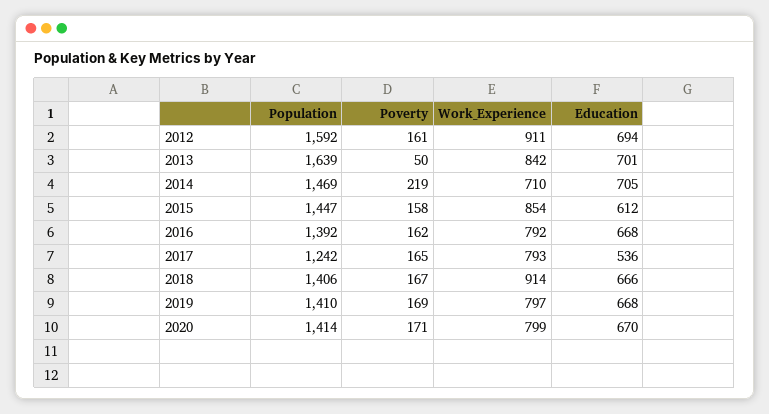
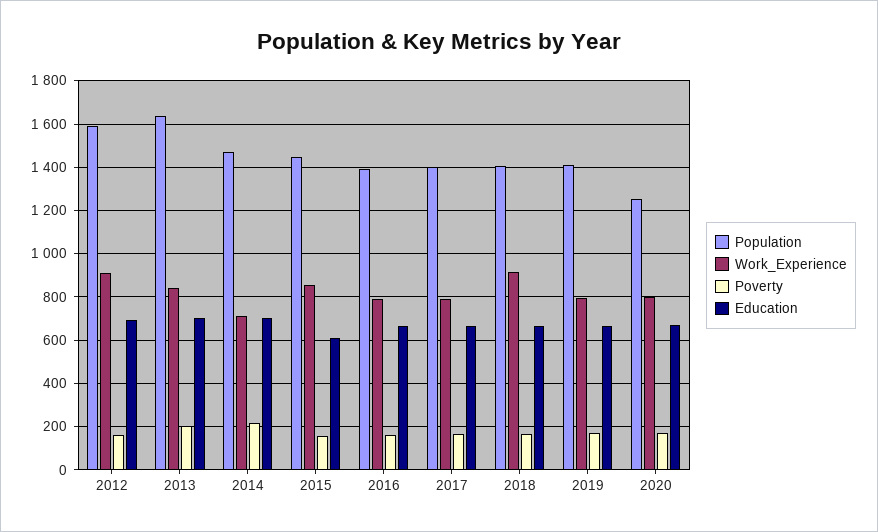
  {
    "Population": {
      "2012": 1592,
      "2013": 1639,
      "2014": 1469,
      "2015": 1447,
      "2016": 1392,
-     "2017": 1242,
+     "2017": 1400,
      "2018": 1406,
      "2019": 1410,
-     "2020": 1414
+     "2020": 1250
    },
    "Poverty": {
      "2012": 161,
-     "2013": 50,
+     "2013": 200,
      "2014": 219,
      "2015": 158,
      "2016": 162,
      "2017": 165,
      "2018": 167,
      "2019": 169,
      "2020": 171
    },
    "Work_Experience": {
      "2012": 911,
      "2013": 842,
      "2014": 710,
      "2015": 854,
      "2016": 792,
      "2017": 793,
      "2018": 914,
      "2019": 797,
      "2020": 799
    },
    "Education": {
      "2012": 694,
      "2013": 701,
      "2014": 705,
      "2015": 612,
      "2016": 668,
-     "2017": 536,
+     "2017": 650,
      "2018": 666,
      "2019": 668,
      "2020": 670
    }
  }

